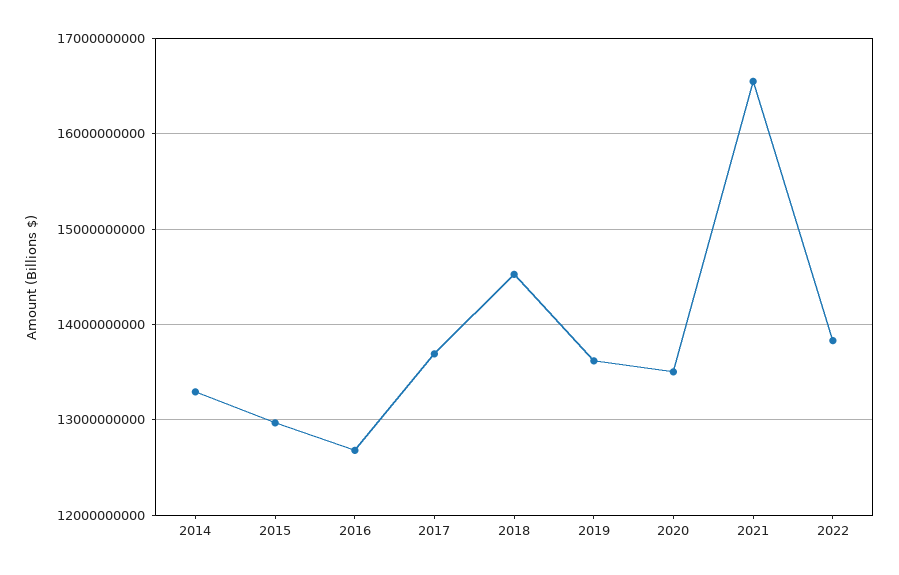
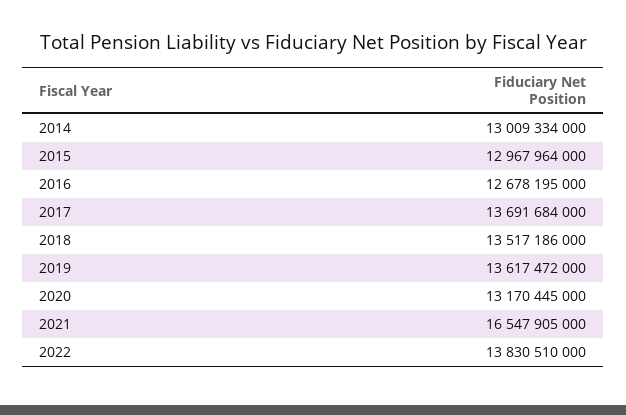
  {
-   "2014": 13300000000,
+   "2014": 13009334000,
    "2015": 12967964000,
    "2016": 12678195000,
    "2017": 13691684000,
-   "2018": 14500000000,
+   "2018": 13517186000,
    "2019": 13617472000,
-   "2020": 13500000000,
+   "2020": 13170445000,
    "2021": 16547905000,
    "2022": 13830510000
  }

